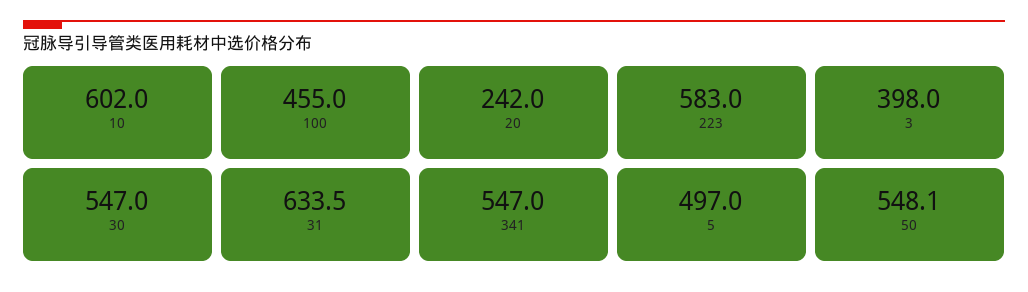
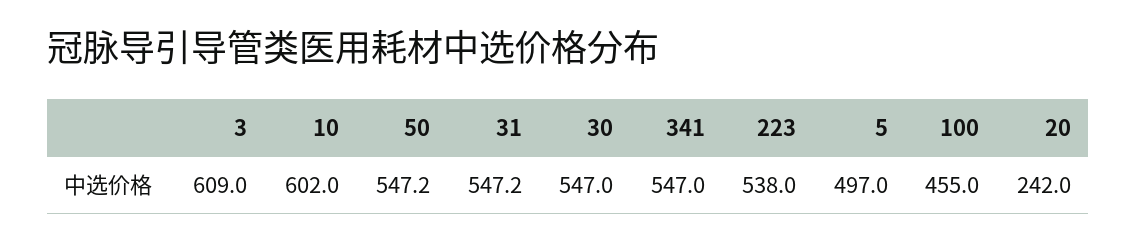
  {
    "10": 602,
    "100": 455,
    "20": 242,
-   "223": 583,
+   "223": 538,
-   "3": 398,
+   "3": 609,
    "30": 547,
-   "31": 633.5,
+   "31": 547.2,
    "341": 547,
    "5": 497,
-   "50": 548.1
+   "50": 547.2
  }

